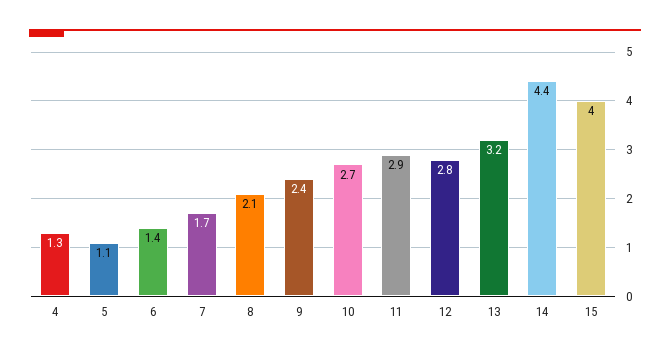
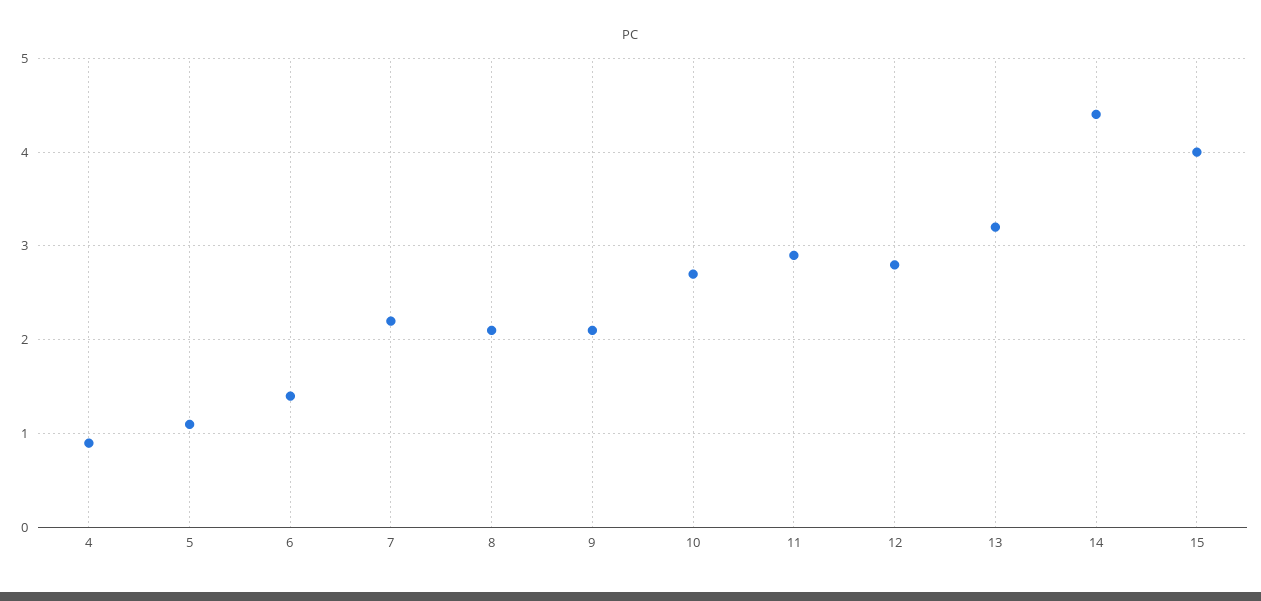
  {
-   "4": 1.3,
+   "4": 0.9,
    "5": 1.1,
    "6": 1.4,
-   "7": 1.7,
+   "7": 2.2,
    "8": 2.1,
-   "9": 2.4,
+   "9": 2.1,
    "10": 2.7,
    "11": 2.9,
    "12": 2.8,
    "13": 3.2,
    "14": 4.4,
    "15": 4
  }

